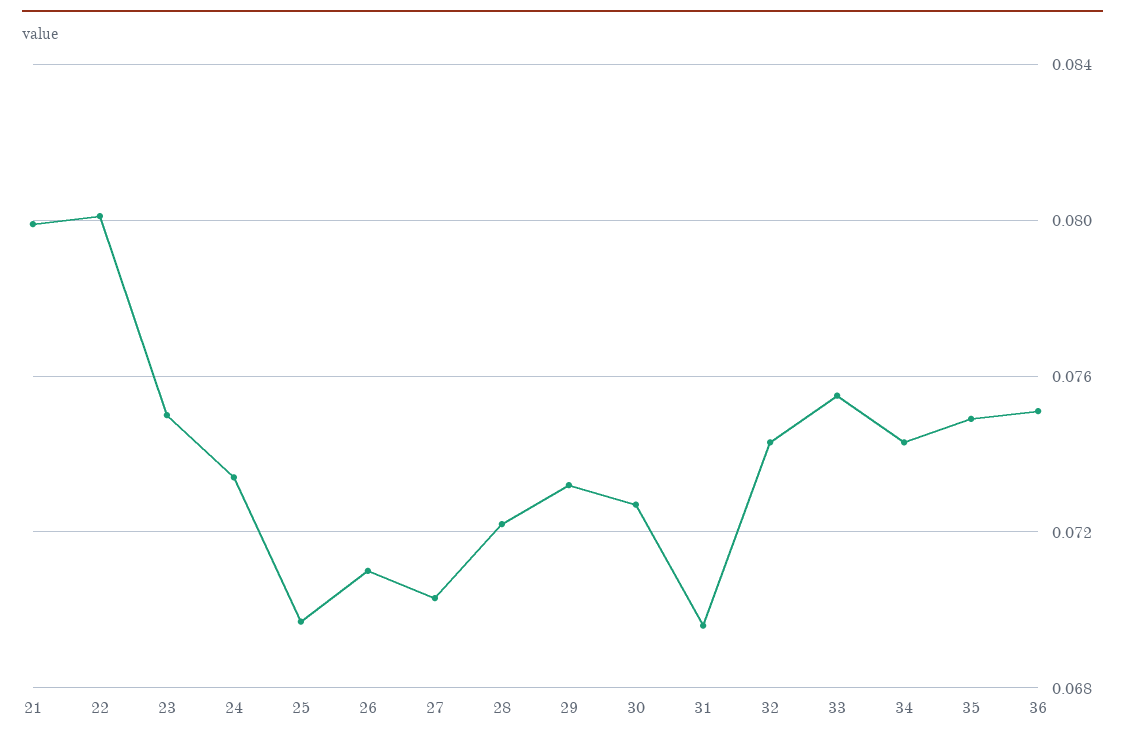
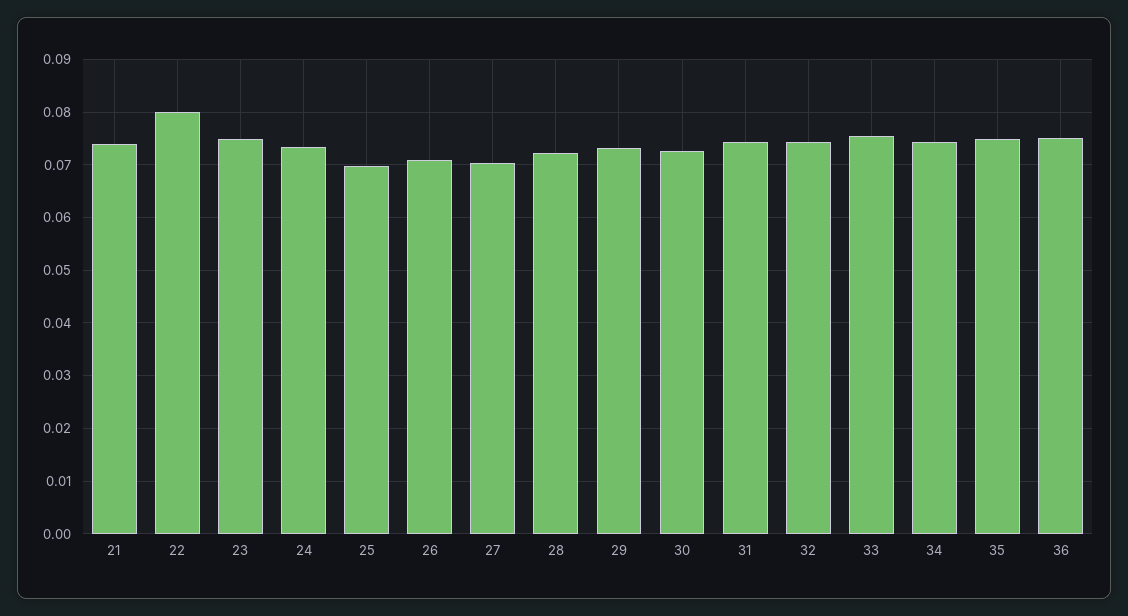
  {
-   "21": 0.08,
+   "21": 0.074,
    "22": 0.08,
    "23": 0.075,
    "24": 0.0735,
    "25": 0.0695,
    "26": 0.071,
    "27": 0.0705,
    "28": 0.072,
    "29": 0.073,
    "30": 0.0725,
-   "31": 0.0695,
+   "31": 0.074,
    "32": 0.0745,
    "33": 0.0755,
    "34": 0.0745,
    "35": 0.075,
    "36": 0.075
  }

